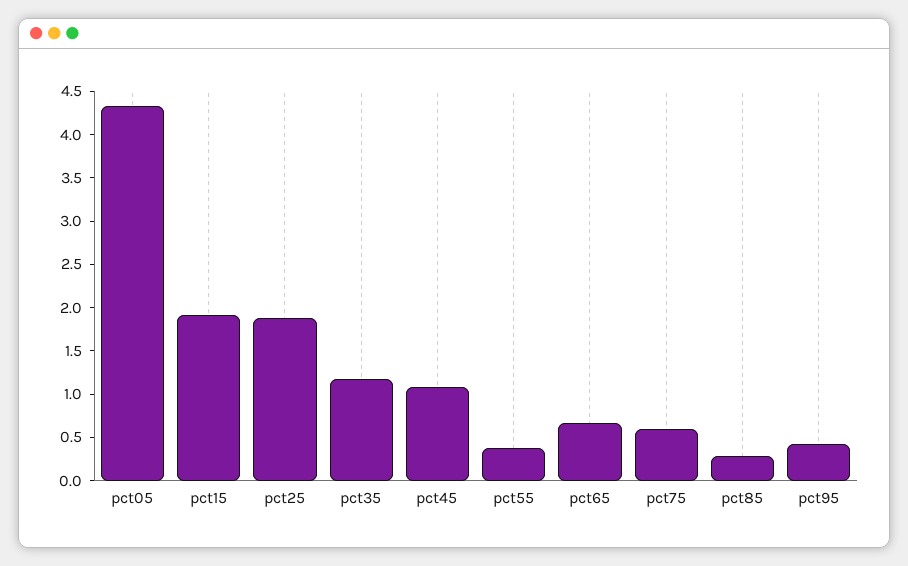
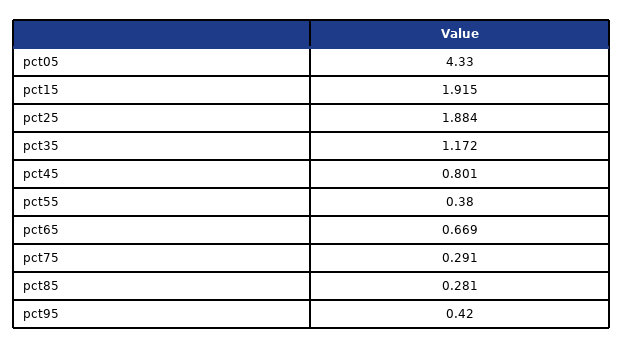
  {
    "pct05": 4.33,
    "pct15": 1.915,
    "pct25": 1.884,
    "pct35": 1.172,
-   "pct45": 1.1,
+   "pct45": 0.801,
    "pct55": 0.38,
    "pct65": 0.669,
-   "pct75": 0.6,
+   "pct75": 0.291,
    "pct85": 0.281,
    "pct95": 0.42
  }

